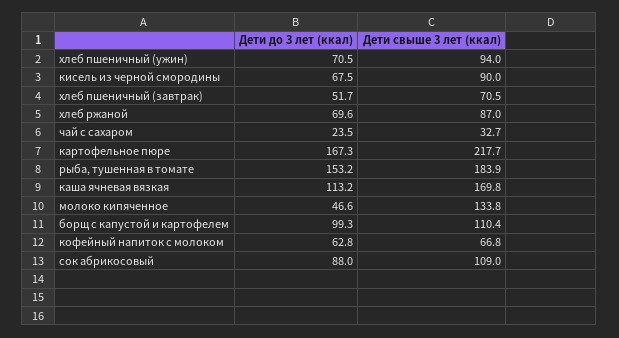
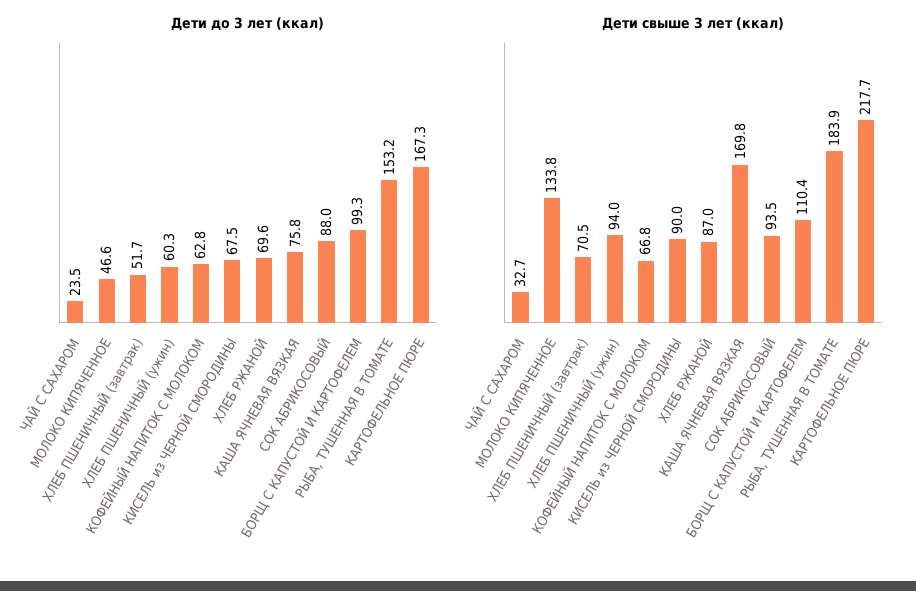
  {
    "Дети до 3 лет (ккал)": {
-     "хлеб пшеничный (ужин)": 70.5,
+     "хлеб пшеничный (ужин)": 60.3,
      "кисель из черной смородины": 67.5,
      "хлеб пшеничный (завтрак)": 51.7,
      "хлеб ржаной": 69.6,
      "чай с сахаром": 23.5,
      "картофельное пюре": 167.3,
      "рыба, тушенная в томате": 153.2,
-     "каша ячневая вязкая": 113.2,
+     "каша ячневая вязкая": 75.8,
      "молоко кипяченное": 46.6,
      "борщ с капустой и картофелем": 99.3,
      "кофейный напиток с молоком": 62.8,
      "сок абрикосовый": 88
    },
    "Дети свыше 3 лет (ккал)": {
      "хлеб пшеничный (ужин)": 94,
      "кисель из черной смородины": 90,
      "хлеб пшеничный (завтрак)": 70.5,
      "хлеб ржаной": 87,
      "чай с сахаром": 32.7,
      "картофельное пюре": 217.7,
      "рыба, тушенная в томате": 183.9,
      "каша ячневая вязкая": 169.8,
      "молоко кипяченное": 133.8,
      "борщ с капустой и картофелем": 110.4,
      "кофейный напиток с молоком": 66.8,
-     "сок абрикосовый": 109
+     "сок абрикосовый": 93.5
    }
  }

